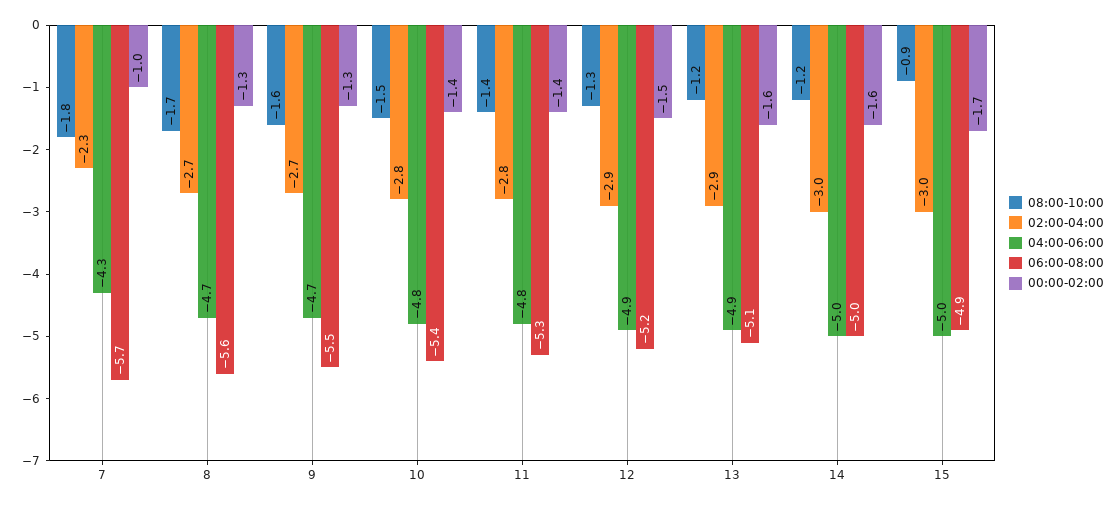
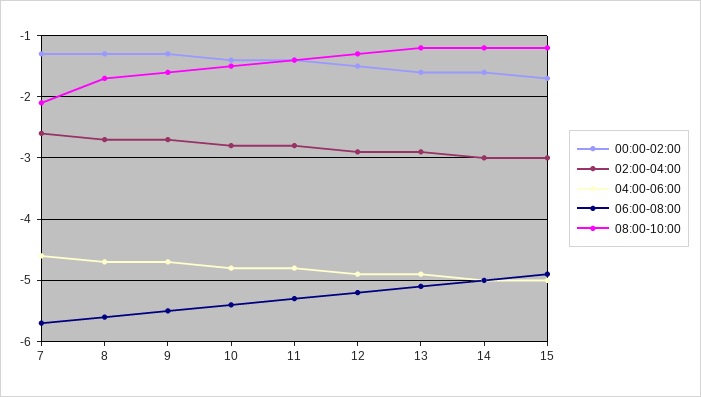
  {
    "08:00-10:00": {
-     "7": -1.8,
+     "7": -2.1,
      "8": -1.7,
      "9": -1.6,
      "10": -1.5,
      "11": -1.4,
      "12": -1.3,
      "13": -1.2,
      "14": -1.2,
-     "15": -0.9
+     "15": -1.2
    },
    "02:00-04:00": {
-     "7": -2.3,
+     "7": -2.6,
      "8": -2.7,
      "9": -2.7,
      "10": -2.8,
      "11": -2.8,
      "12": -2.9,
      "13": -2.9,
      "14": -3,
      "15": -3
    },
    "04:00-06:00": {
-     "7": -4.3,
+     "7": -4.6,
      "8": -4.7,
      "9": -4.7,
      "10": -4.8,
      "11": -4.8,
      "12": -4.9,
      "13": -4.9,
      "14": -5,
      "15": -5
    },
    "06:00-08:00": {
      "7": -5.7,
      "8": -5.6,
      "9": -5.5,
      "10": -5.4,
      "11": -5.3,
      "12": -5.2,
      "13": -5.1,
      "14": -5,
      "15": -4.9
    },
    "00:00-02:00": {
-     "7": -1,
+     "7": -1.3,
      "8": -1.3,
      "9": -1.3,
      "10": -1.4,
      "11": -1.4,
      "12": -1.5,
      "13": -1.6,
      "14": -1.6,
      "15": -1.7
    }
  }

